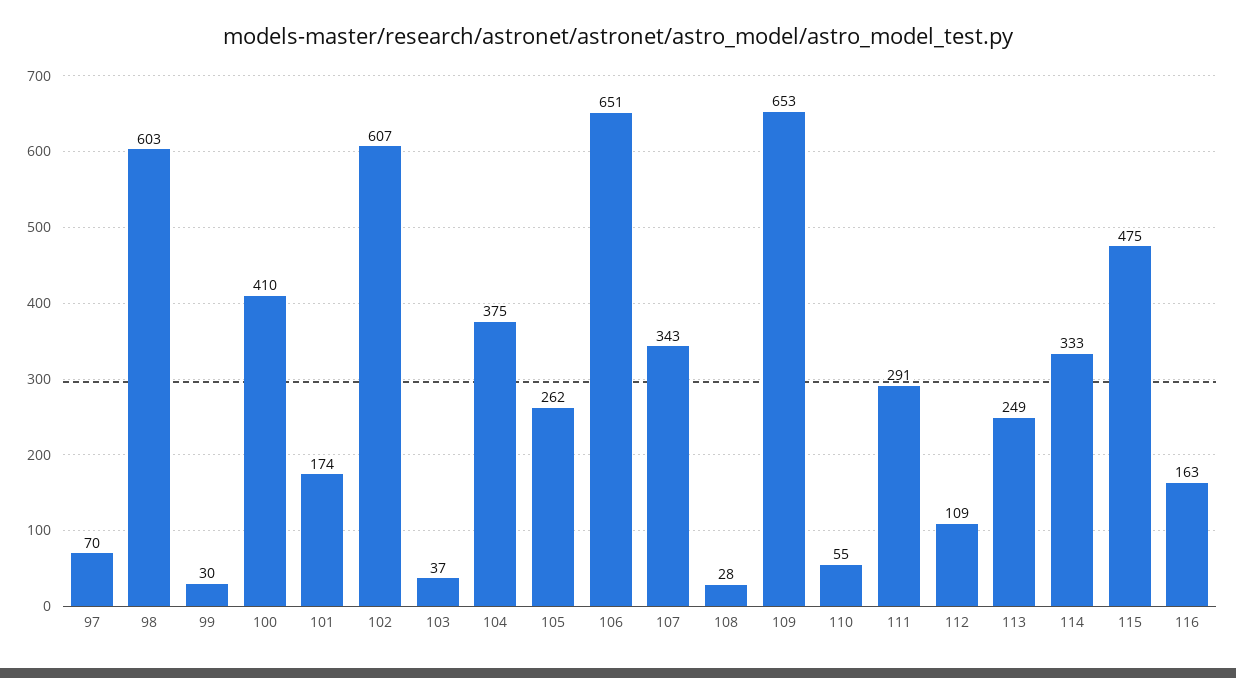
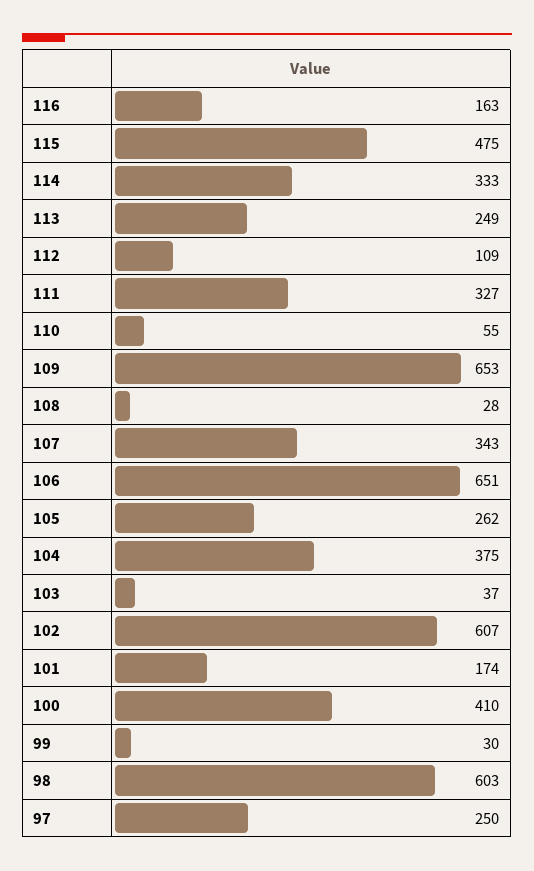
  {
-   "97": 70,
+   "97": 250,
    "98": 603,
    "99": 30,
    "100": 410,
    "101": 174,
    "102": 607,
    "103": 37,
    "104": 375,
    "105": 262,
    "106": 651,
    "107": 343,
    "108": 28,
    "109": 653,
    "110": 55,
-   "111": 291,
+   "111": 327,
    "112": 109,
    "113": 249,
    "114": 333,
    "115": 475,
    "116": 163
  }

